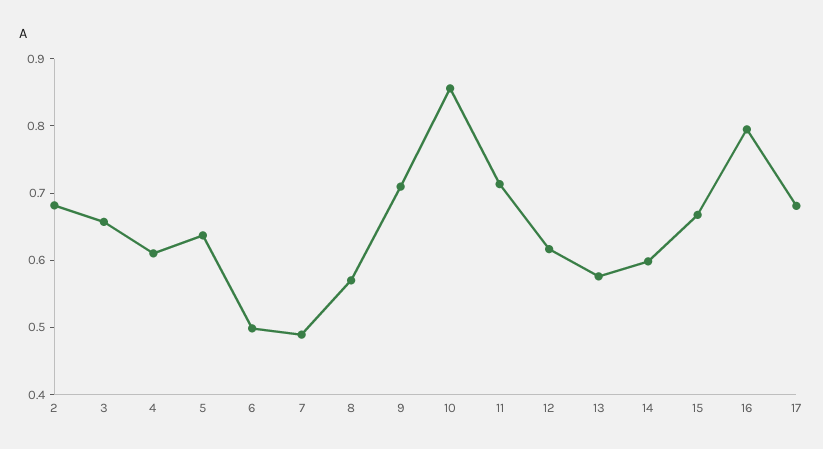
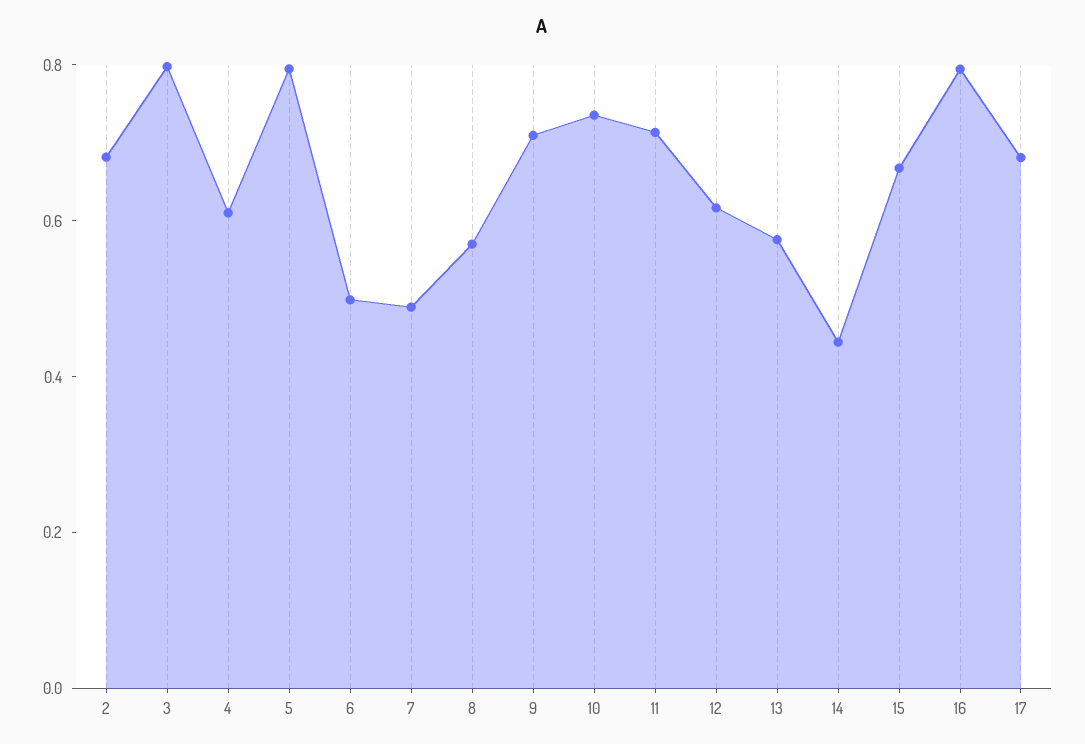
  {
    "2": 0.68,
-   "3": 0.66,
+   "3": 0.8,
    "4": 0.62,
-   "5": 0.64,
+   "5": 0.8,
    "6": 0.5,
    "7": 0.48,
    "8": 0.58,
    "9": 0.7,
-   "10": 0.86,
+   "10": 0.75,
    "11": 0.72,
    "12": 0.62,
    "13": 0.58,
-   "14": 0.6,
+   "14": 0.45,
    "15": 0.66,
    "16": 0.8,
    "17": 0.68
  }

